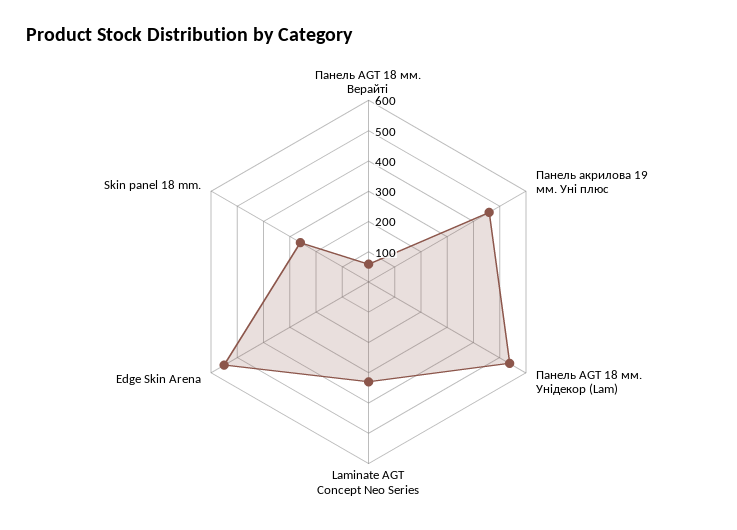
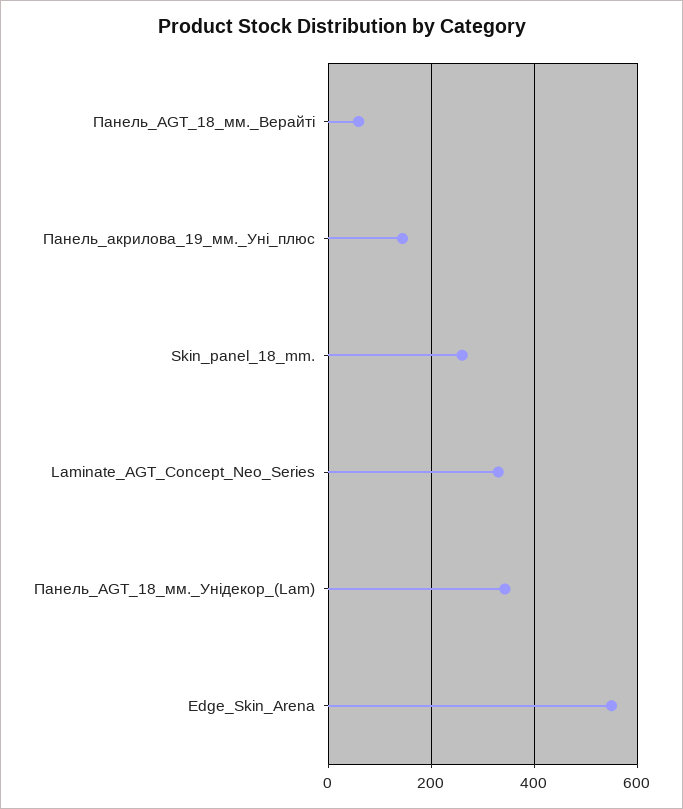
  {
    "Панель AGT 18 мм. Верайті": 60,
-   "Панель акрилова 19 мм. Уні плюс": 450,
+   "Панель акрилова 19 мм. Уні плюс": 140,
-   "Панель AGT 18 мм. Унідекор (Lam)": 550,
+   "Панель AGT 18 мм. Унідекор (Lam)": 340,
    "Laminate AGT Concept Neo Series": 340,
    "Edge Skin Arena": 560,
    "Skin panel 18 mm.": 260
  }

